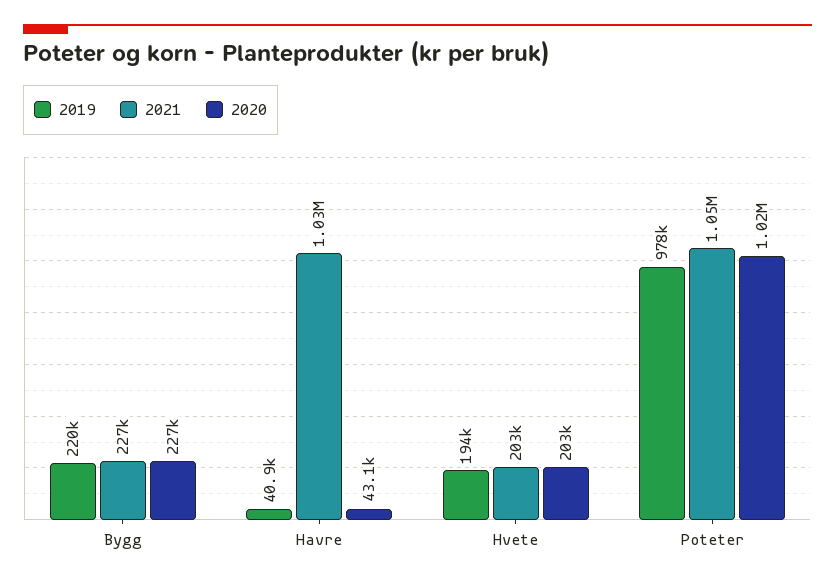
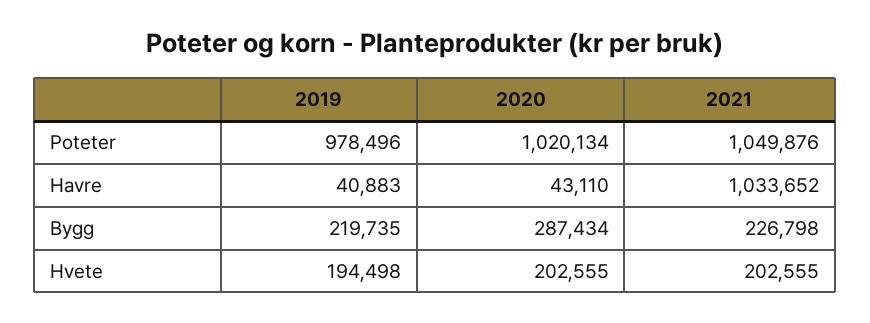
  {
    "2019": {
      "Bygg": 219735,
      "Havre": 40883,
      "Hvete": 194498,
      "Poteter": 978496
    },
    "2021": {
      "Bygg": 226798,
      "Havre": 1033652,
      "Hvete": 202555,
      "Poteter": 1049876
    },
    "2020": {
-     "Bygg": 227000,
+     "Bygg": 287434,
      "Havre": 43110,
      "Hvete": 202555,
      "Poteter": 1020134
    }
  }

